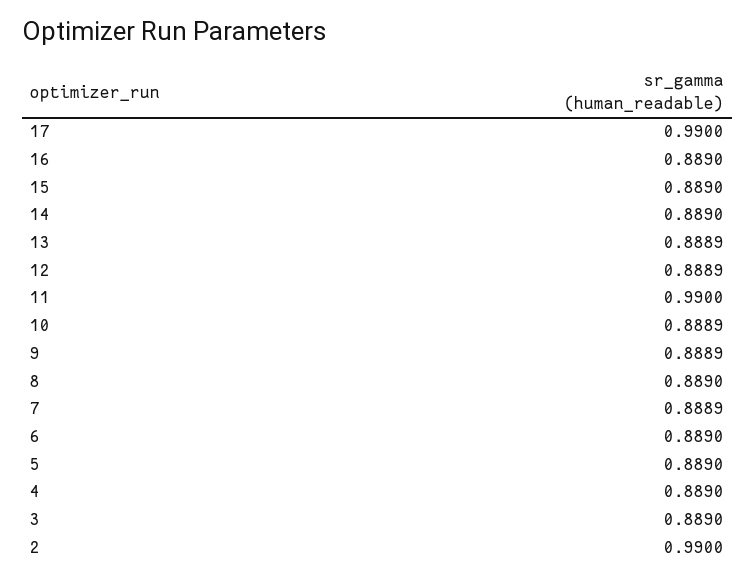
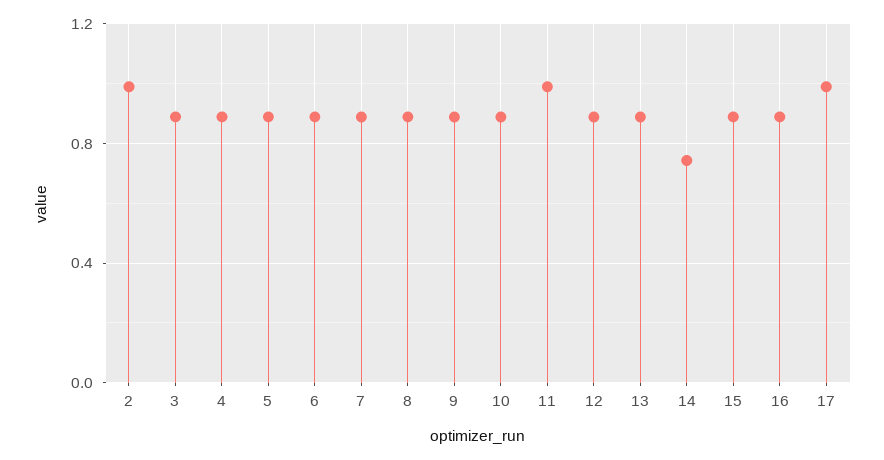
  {
    "17": 0.99,
    "16": 0.889,
    "15": 0.889,
-   "14": 0.889,
+   "14": 0.75,
    "13": 0.8889,
    "12": 0.8889,
    "11": 0.99,
    "10": 0.8889,
    "9": 0.8889,
    "8": 0.889,
    "7": 0.8889,
    "6": 0.889,
    "5": 0.889,
    "4": 0.889,
    "3": 0.889,
    "2": 0.99
  }

